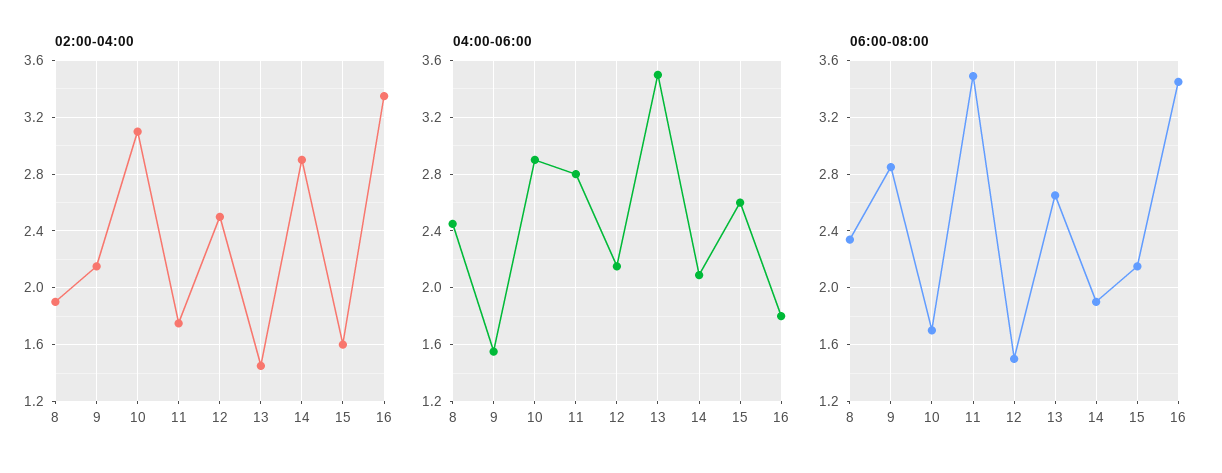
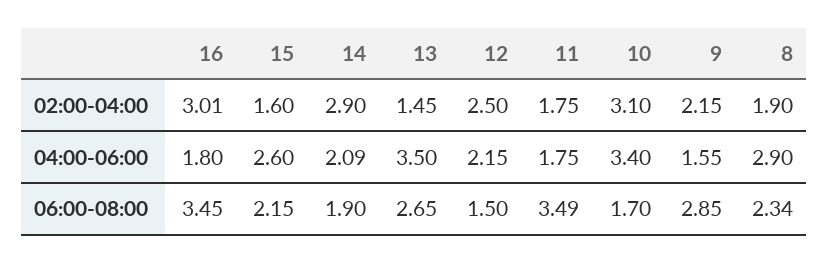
  {
    "02:00-04:00": {
      "8": 1.9,
      "9": 2.15,
      "10": 3.1,
      "11": 1.75,
      "12": 2.5,
      "13": 1.45,
      "14": 2.9,
      "15": 1.6,
-     "16": 3.35
+     "16": 3.01
    },
    "04:00-06:00": {
-     "8": 2.45,
+     "8": 2.9,
      "9": 1.55,
-     "10": 2.9,
+     "10": 3.4,
-     "11": 2.8,
+     "11": 1.75,
      "12": 2.15,
      "13": 3.5,
      "14": 2.09,
      "15": 2.6,
      "16": 1.8
    },
    "06:00-08:00": {
      "8": 2.34,
      "9": 2.85,
      "10": 1.7,
      "11": 3.49,
      "12": 1.5,
      "13": 2.65,
      "14": 1.9,
      "15": 2.15,
      "16": 3.45
    }
  }

